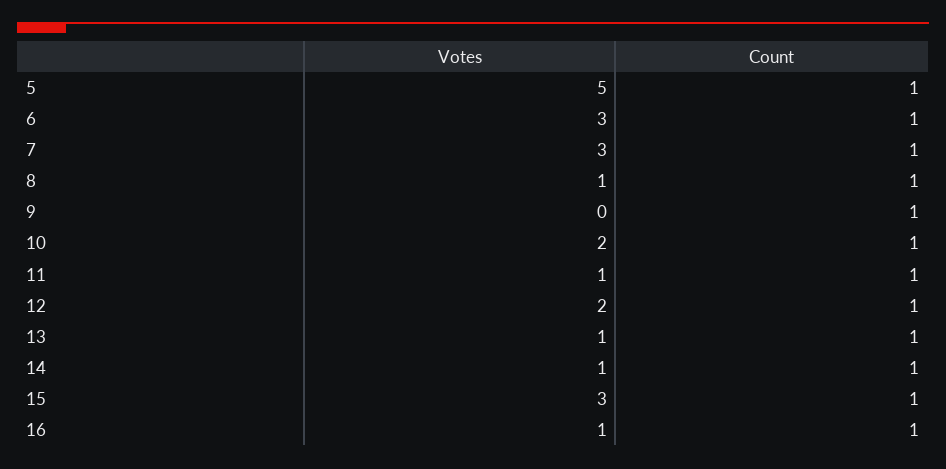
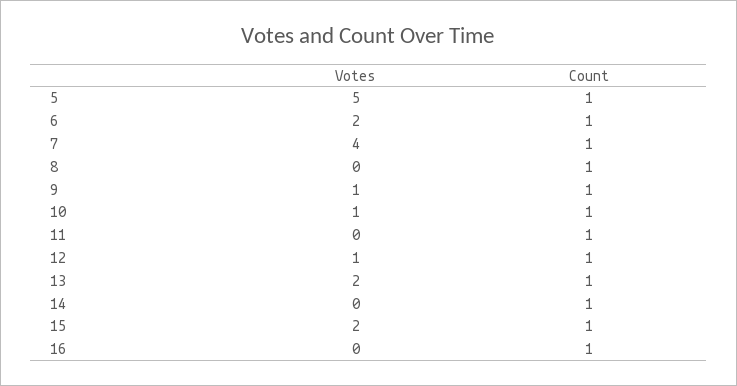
  {
    "Votes": {
      "5": 5,
-     "6": 3,
+     "6": 2,
-     "7": 3,
+     "7": 4,
-     "8": 1,
+     "8": 0,
-     "9": 0,
+     "9": 1,
-     "10": 2,
+     "10": 1,
-     "11": 1,
+     "11": 0,
-     "12": 2,
+     "12": 1,
-     "13": 1,
+     "13": 2,
-     "14": 1,
+     "14": 0,
-     "15": 3,
+     "15": 2,
-     "16": 1
+     "16": 0
    },
    "Count": {
      "5": 1,
      "6": 1,
      "7": 1,
      "8": 1,
      "9": 1,
      "10": 1,
      "11": 1,
      "12": 1,
      "13": 1,
      "14": 1,
      "15": 1,
      "16": 1
    }
  }

